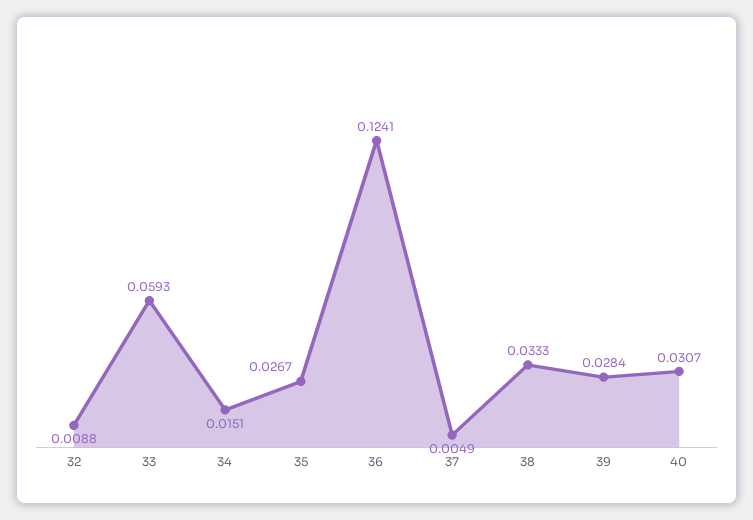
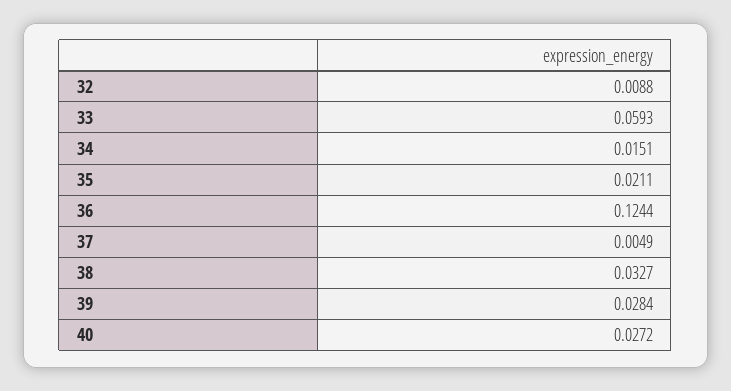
  {
    "32": 0.0088,
    "33": 0.0593,
    "34": 0.0151,
-   "35": 0.0267,
+   "35": 0.0211,
-   "36": 0.1241,
+   "36": 0.1244,
    "37": 0.0049,
-   "38": 0.0333,
+   "38": 0.0327,
    "39": 0.0284,
-   "40": 0.0307
+   "40": 0.0272
  }

